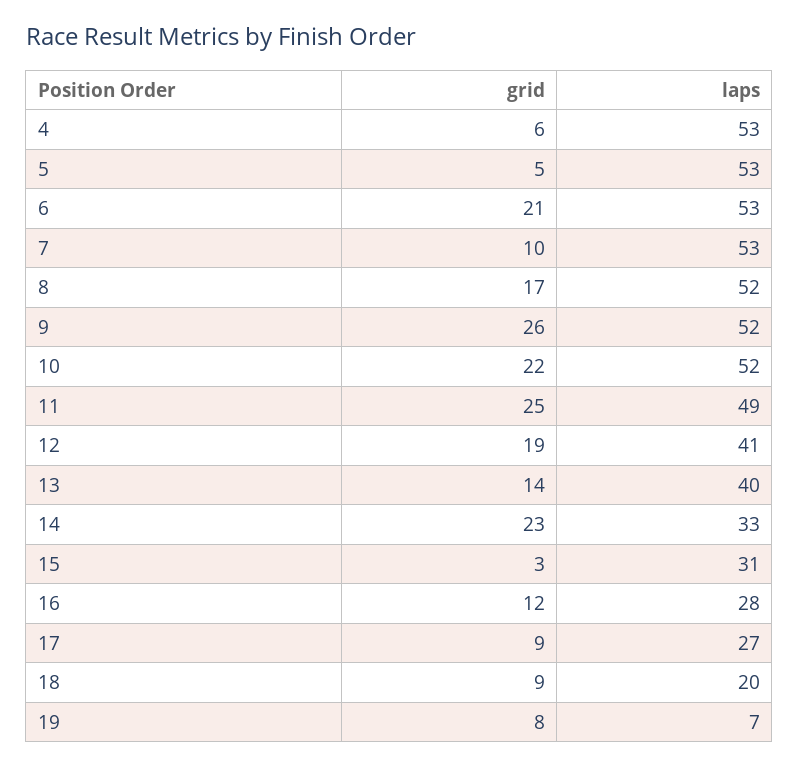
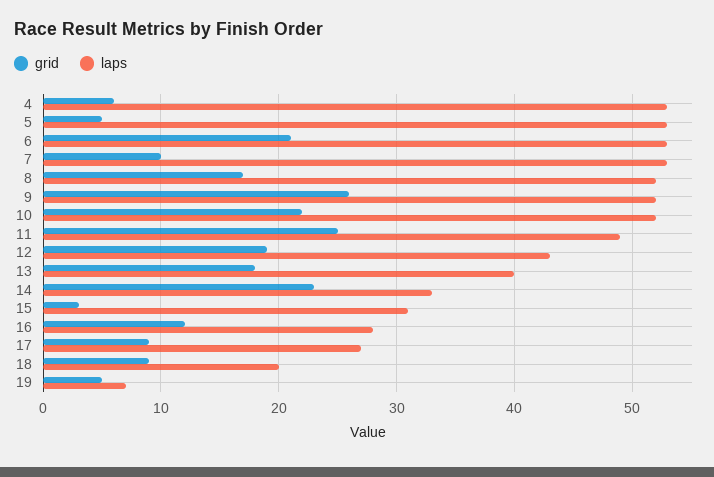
  {
    "grid": {
      "4": 6,
      "5": 5,
      "6": 21,
      "7": 10,
      "8": 17,
      "9": 26,
      "10": 22,
      "11": 25,
      "12": 19,
-     "13": 14,
+     "13": 18,
      "14": 23,
      "15": 3,
      "16": 12,
      "17": 9,
      "18": 9,
-     "19": 8
+     "19": 5
    },
    "laps": {
      "4": 53,
      "5": 53,
      "6": 53,
      "7": 53,
      "8": 52,
      "9": 52,
      "10": 52,
      "11": 49,
-     "12": 41,
+     "12": 43,
      "13": 40,
      "14": 33,
      "15": 31,
      "16": 28,
      "17": 27,
      "18": 20,
      "19": 7
    }
  }

